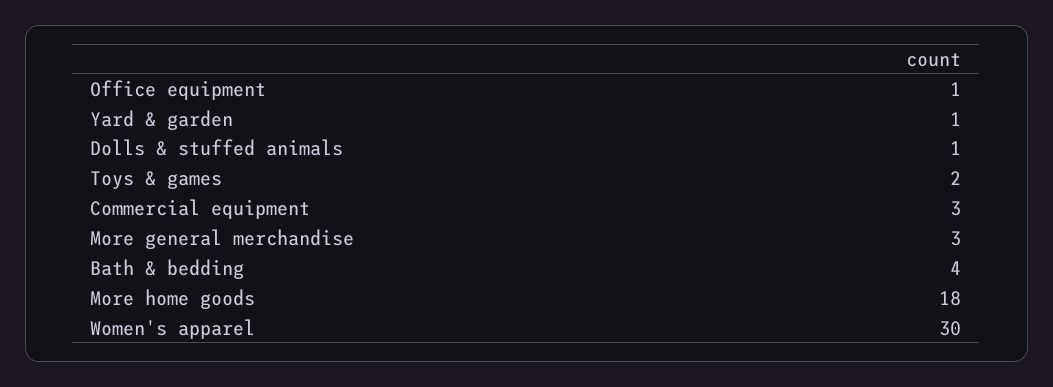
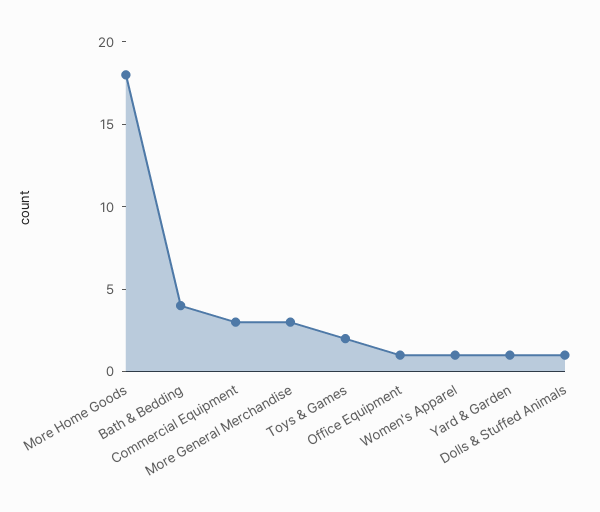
  {
    "Office equipment": 1,
    "Yard & garden": 1,
    "Dolls & stuffed animals": 1,
    "Toys & games": 2,
    "Commercial equipment": 3,
    "More general merchandise": 3,
    "Bath & bedding": 4,
    "More home goods": 18,
-   "Women's apparel": 30
+   "Women's apparel": 1
  }

